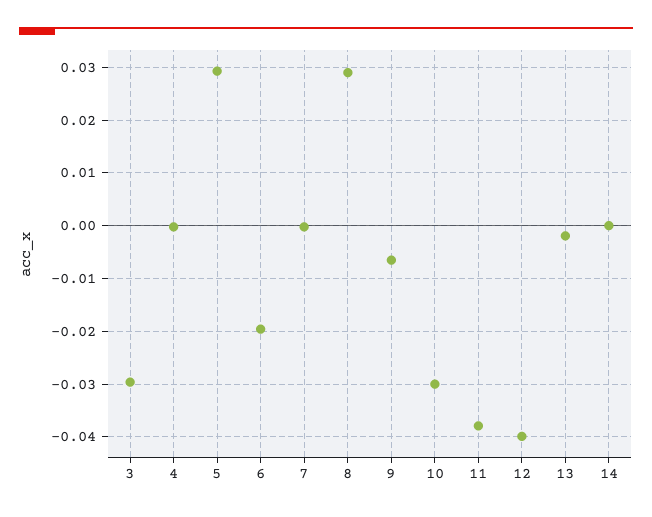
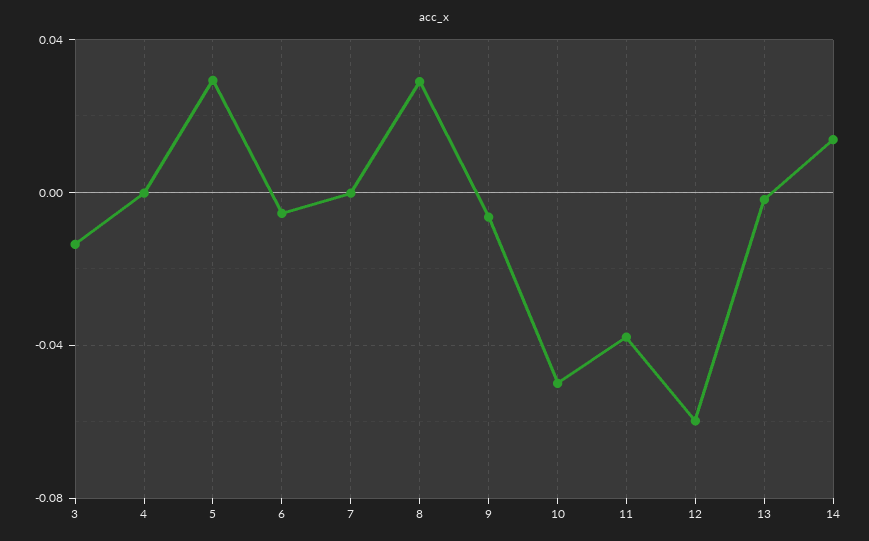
  {
-   "3": -0.03,
+   "3": -0.015,
    "4": 0,
    "5": 0.03,
-   "6": -0.02,
+   "6": -0.005,
    "7": 0,
    "8": 0.03,
    "9": -0.006,
-   "10": -0.03,
+   "10": -0.05,
    "11": -0.038,
-   "12": -0.04,
+   "12": -0.06,
    "13": -0.002,
-   "14": 0
+   "14": 0.015
  }

